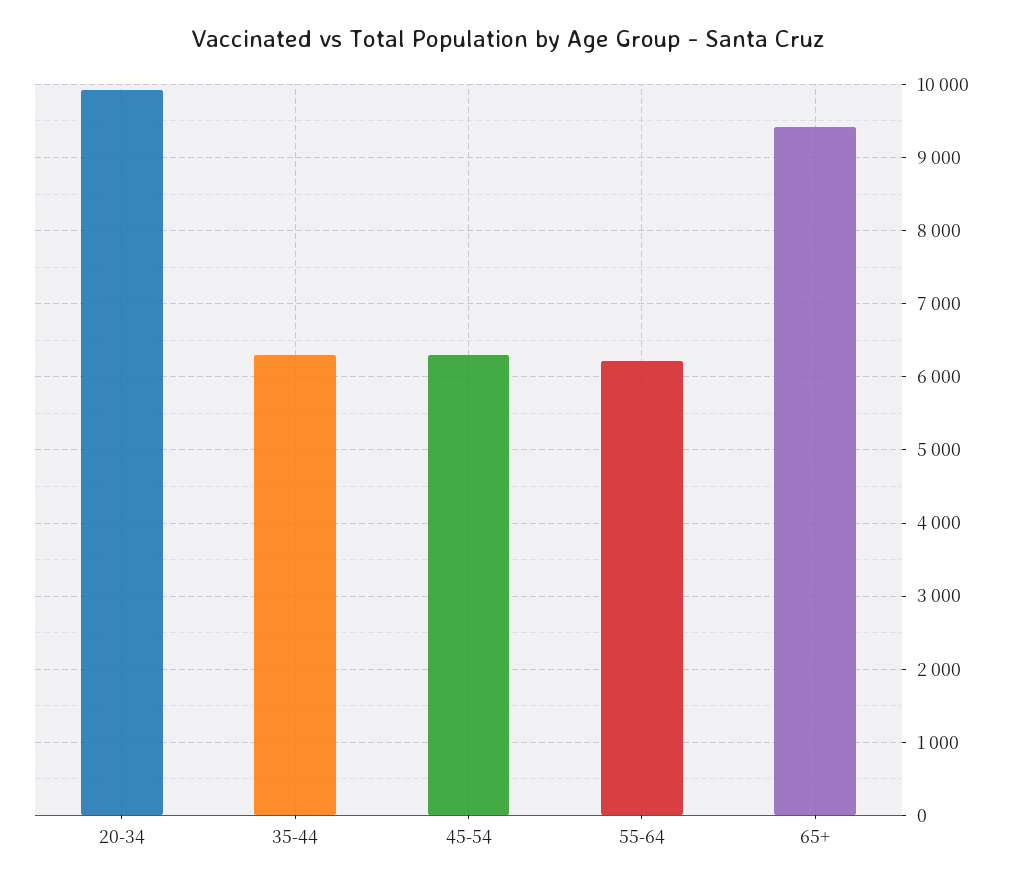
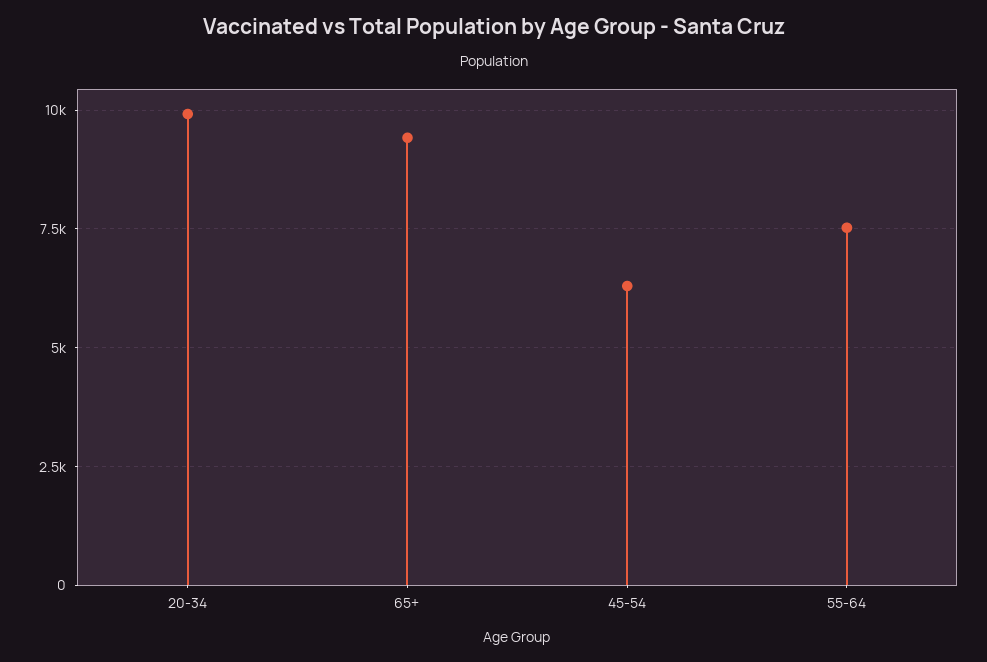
  {
    "20-34": 9900,
-   "35-44": 6300,
    "45-54": 6300,
-   "55-64": 6200,
+   "55-64": 7500,
    "65+": 9400
  }

